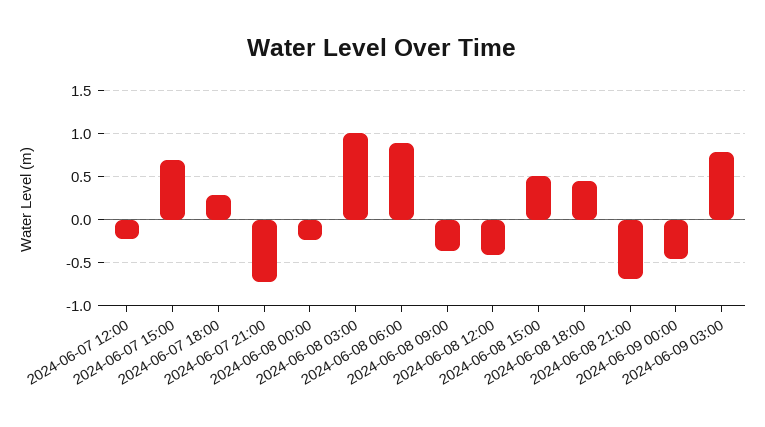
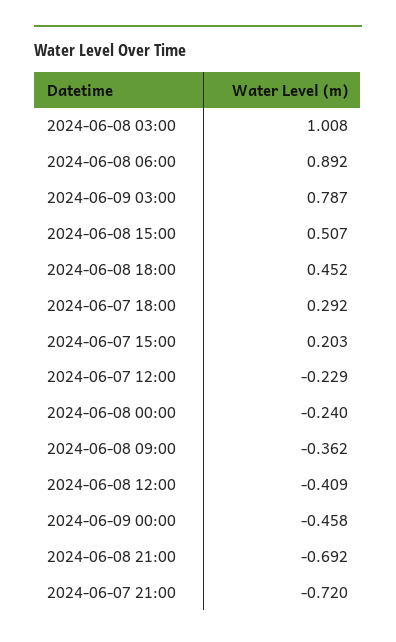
  {
    "2024-06-07 12:00": -0.229,
-   "2024-06-07 15:00": 0.7,
+   "2024-06-07 15:00": 0.203,
    "2024-06-07 18:00": 0.292,
    "2024-06-07 21:00": -0.72,
    "2024-06-08 00:00": -0.24,
    "2024-06-08 03:00": 1.008,
    "2024-06-08 06:00": 0.892,
    "2024-06-08 09:00": -0.362,
    "2024-06-08 12:00": -0.409,
    "2024-06-08 15:00": 0.507,
    "2024-06-08 18:00": 0.452,
    "2024-06-08 21:00": -0.692,
    "2024-06-09 00:00": -0.458,
    "2024-06-09 03:00": 0.787
  }

